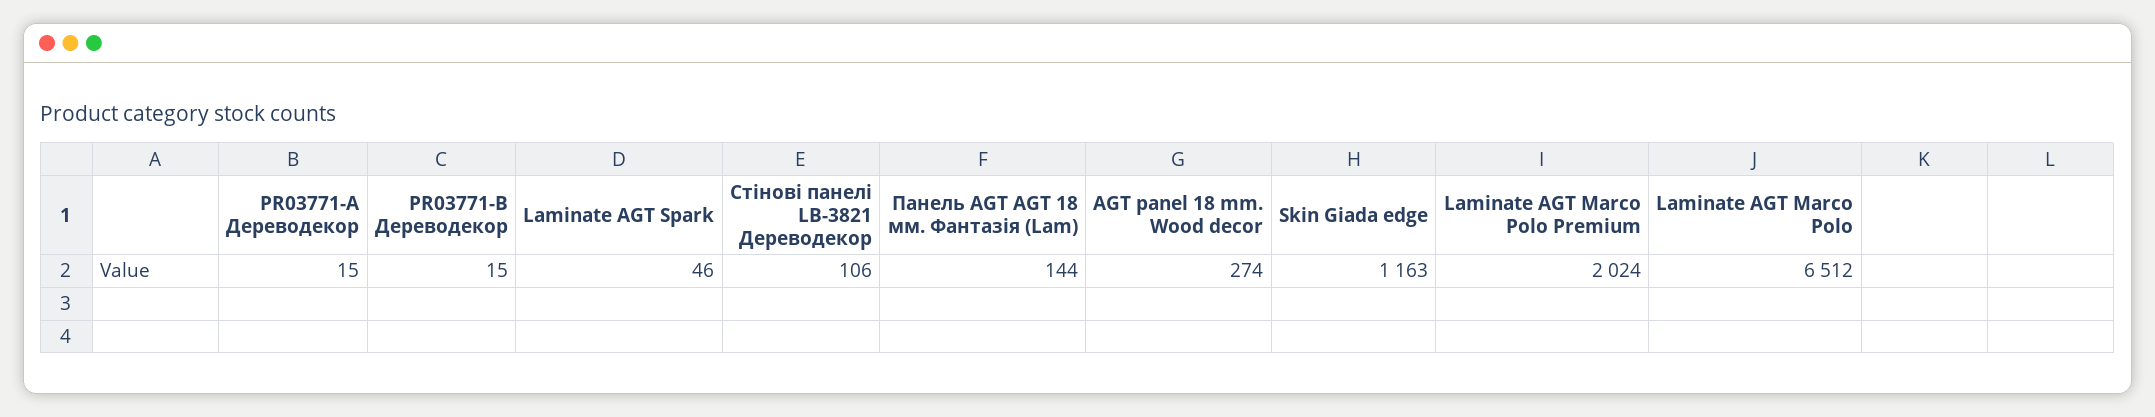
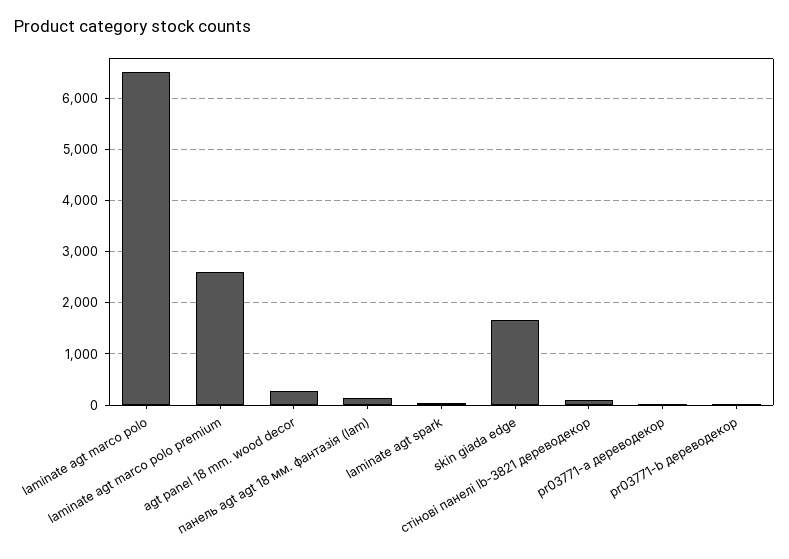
  {
    "PR03771-А Дереводекор": 15,
    "PR03771-B Дереводекор": 15,
    "Laminate AGT Spark": 46,
    "Стінові панелі LB-3821 Дереводекор": 106,
    "Панель AGT AGT 18 мм. Фантазія (Lam)": 144,
    "AGT panel 18 mm. Wood decor": 274,
-   "Skin Giada edge": 1163,
+   "Skin Giada edge": 1600,
-   "Laminate AGT Marco Polo Premium": 2024,
+   "Laminate AGT Marco Polo Premium": 2600,
    "Laminate AGT Marco Polo": 6512
  }

